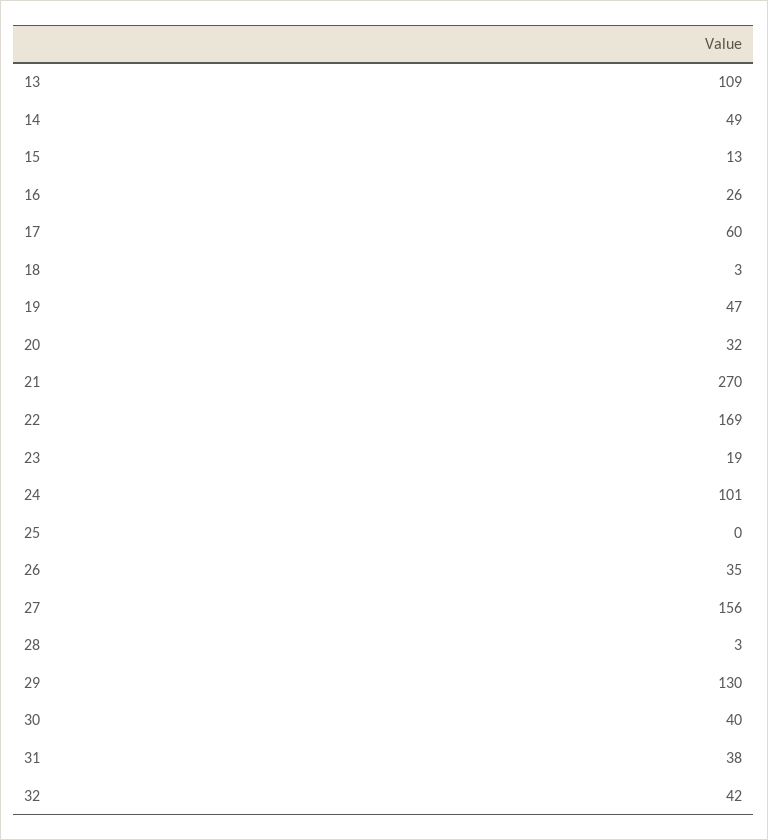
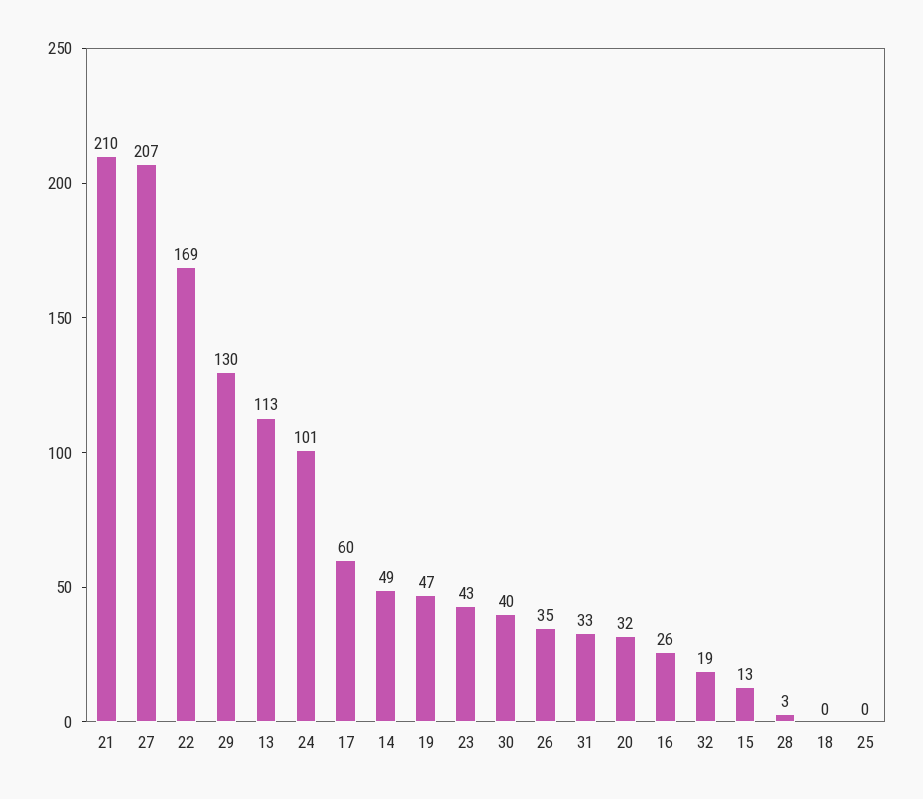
  {
-   "13": 109,
+   "13": 113,
    "14": 49,
    "15": 13,
    "16": 26,
    "17": 60,
-   "18": 3,
+   "18": 0,
    "19": 47,
    "20": 32,
-   "21": 270,
+   "21": 210,
    "22": 169,
-   "23": 19,
+   "23": 43,
    "24": 101,
    "25": 0,
    "26": 35,
-   "27": 156,
+   "27": 207,
    "28": 3,
    "29": 130,
    "30": 40,
-   "31": 38,
+   "31": 33,
-   "32": 42
+   "32": 19
  }

